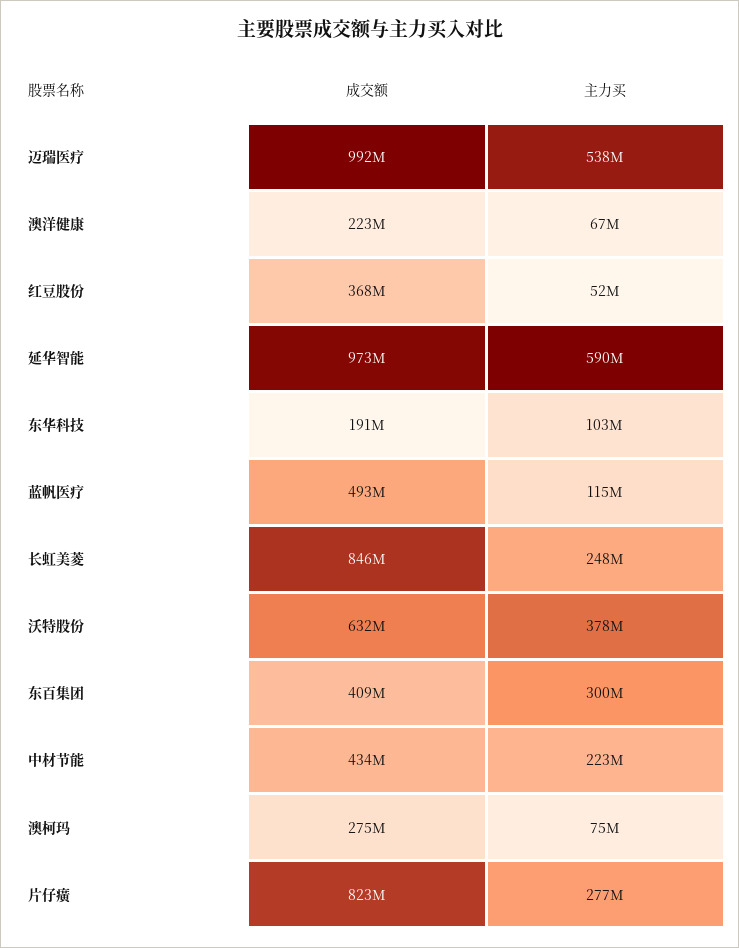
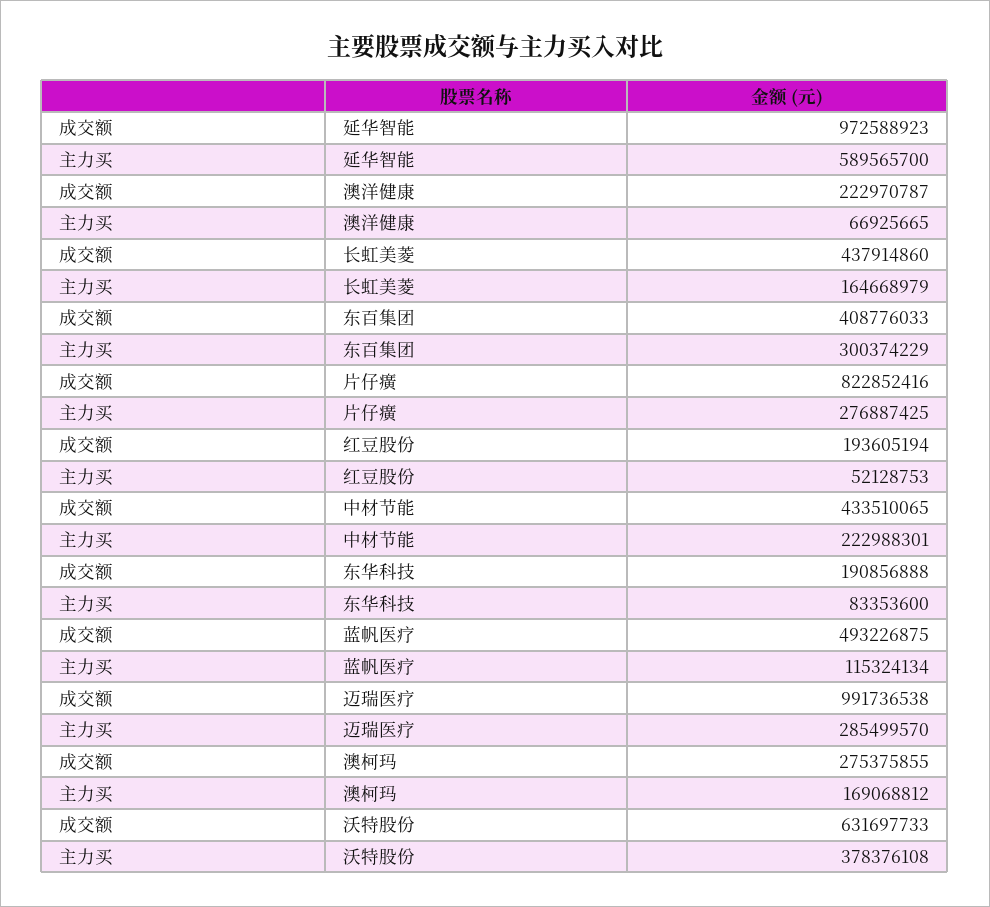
  {
    "成交额": {
      "迈瑞医疗": 991736538,
      "澳洋健康": 222970787,
-     "红豆股份": 368000000,
+     "红豆股份": 193605194,
      "延华智能": 972588923,
      "东华科技": 190856888,
      "蓝帆医疗": 493226875,
-     "长虹美菱": 846000000,
+     "长虹美菱": 437914860,
      "沃特股份": 631697733,
      "东百集团": 408776033,
      "中材节能": 433510065,
      "澳柯玛": 275375855,
      "片仔癀": 822852416
    },
    "主力买": {
-     "迈瑞医疗": 538000000,
+     "迈瑞医疗": 285499570,
      "澳洋健康": 66925665,
      "红豆股份": 52128753,
      "延华智能": 589565700,
-     "东华科技": 103000000,
+     "东华科技": 83353600,
      "蓝帆医疗": 115324134,
-     "长虹美菱": 248000000,
+     "长虹美菱": 164668979,
      "沃特股份": 378376108,
      "东百集团": 300374229,
      "中材节能": 222988301,
-     "澳柯玛": 75000000,
+     "澳柯玛": 169068812,
      "片仔癀": 276887425
    }
  }

